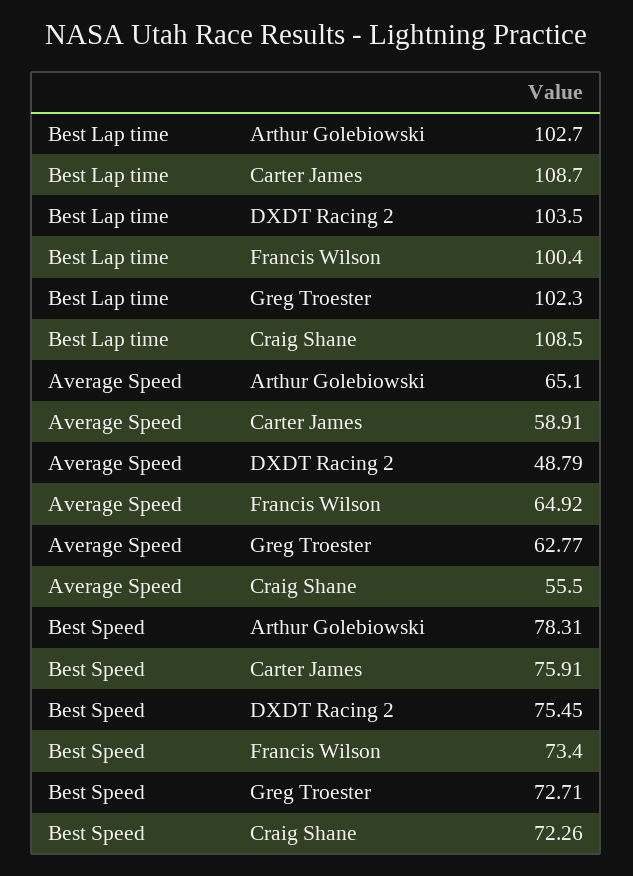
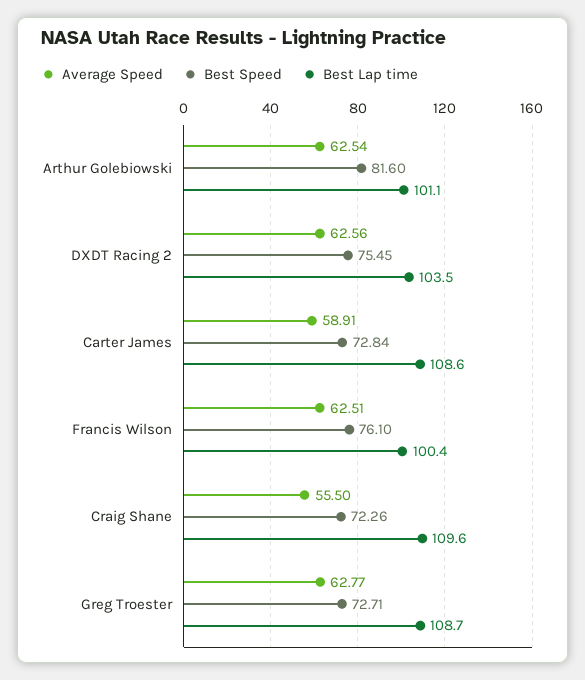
  {
    "Best Lap time": {
-     "Arthur Golebiowski": 102.7,
+     "Arthur Golebiowski": 101.1,
-     "Carter James": 108.7,
+     "Carter James": 108.6,
      "DXDT Racing 2": 103.5,
      "Francis Wilson": 100.4,
-     "Greg Troester": 102.3,
+     "Greg Troester": 108.7,
-     "Craig Shane": 108.5
+     "Craig Shane": 109.6
    },
    "Average Speed": {
-     "Arthur Golebiowski": 65.1,
+     "Arthur Golebiowski": 62.54,
      "Carter James": 58.91,
-     "DXDT Racing 2": 48.79,
+     "DXDT Racing 2": 62.56,
-     "Francis Wilson": 64.92,
+     "Francis Wilson": 62.51,
      "Greg Troester": 62.77,
      "Craig Shane": 55.5
    },
    "Best Speed": {
-     "Arthur Golebiowski": 78.31,
+     "Arthur Golebiowski": 81.6,
-     "Carter James": 75.91,
+     "Carter James": 72.84,
      "DXDT Racing 2": 75.45,
-     "Francis Wilson": 73.4,
+     "Francis Wilson": 76.1,
      "Greg Troester": 72.71,
      "Craig Shane": 72.26
    }
  }

